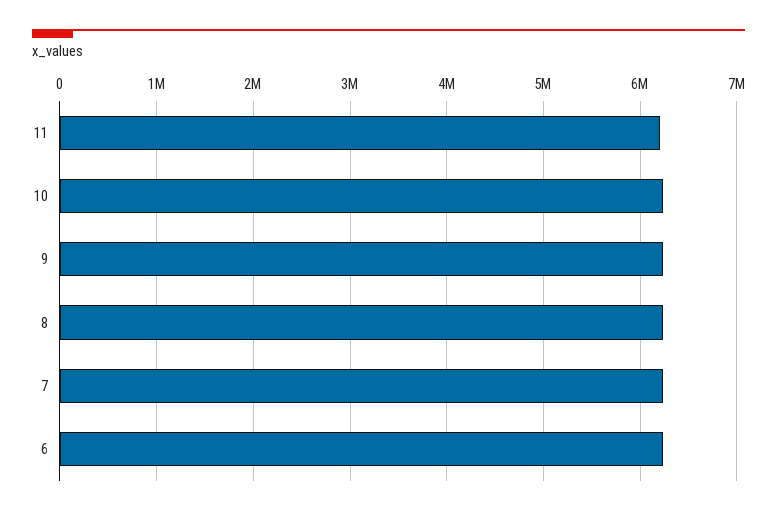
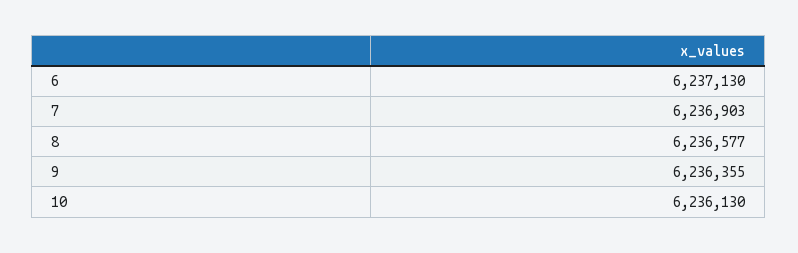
  {
-   "11": 6200000,
    "10": 6236130,
    "9": 6236355,
    "8": 6236577,
    "7": 6236903,
    "6": 6237130
  }

